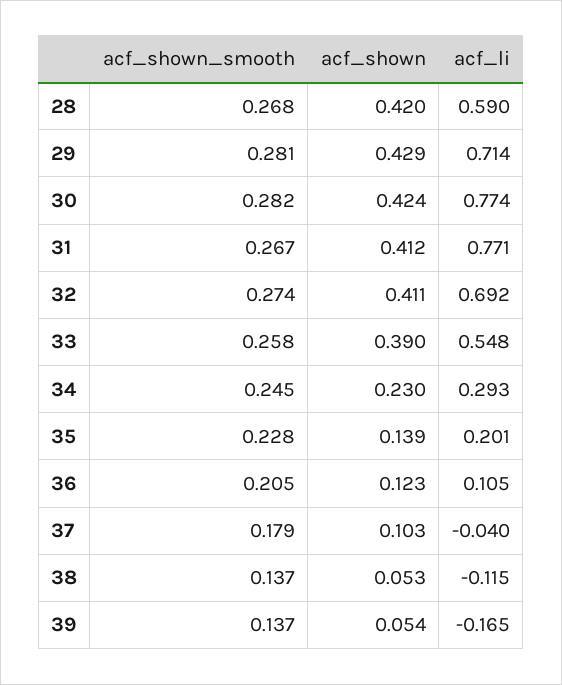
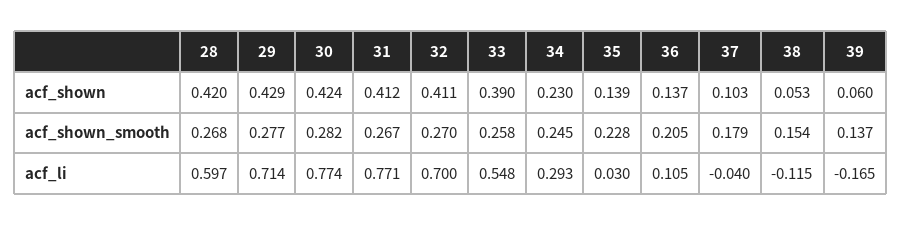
  {
    "acf_shown_smooth": {
      "28": 0.268,
-     "29": 0.281,
+     "29": 0.277,
      "30": 0.282,
      "31": 0.267,
-     "32": 0.274,
+     "32": 0.27,
      "33": 0.258,
      "34": 0.245,
      "35": 0.228,
      "36": 0.205,
      "37": 0.179,
-     "38": 0.137,
+     "38": 0.154,
      "39": 0.137
    },
    "acf_shown": {
      "28": 0.42,
      "29": 0.429,
      "30": 0.424,
      "31": 0.412,
      "32": 0.411,
      "33": 0.39,
      "34": 0.23,
      "35": 0.139,
-     "36": 0.123,
+     "36": 0.137,
      "37": 0.103,
      "38": 0.053,
-     "39": 0.054
+     "39": 0.06
    },
    "acf_li": {
-     "28": 0.59,
+     "28": 0.597,
      "29": 0.714,
      "30": 0.774,
      "31": 0.771,
-     "32": 0.692,
+     "32": 0.7,
      "33": 0.548,
      "34": 0.293,
-     "35": 0.201,
+     "35": 0.03,
      "36": 0.105,
      "37": -0.04,
      "38": -0.115,
      "39": -0.165
    }
  }

